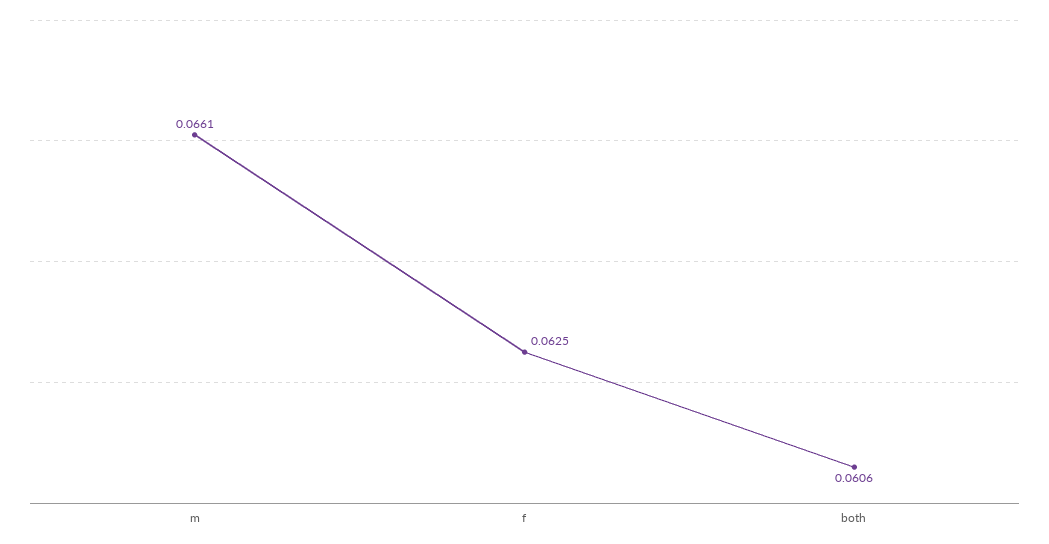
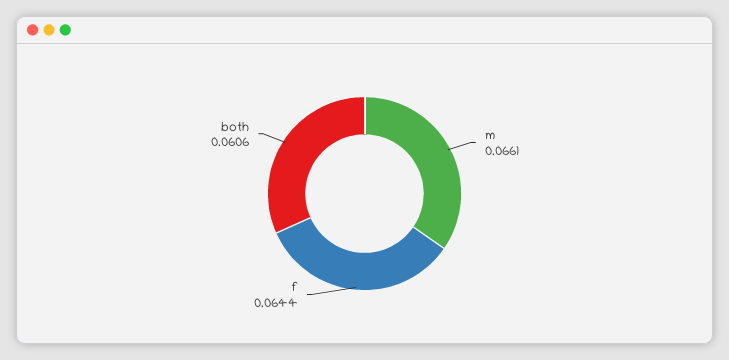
  {
    "m": 0.0661,
-   "f": 0.0625,
+   "f": 0.0644,
    "both": 0.0606
  }

